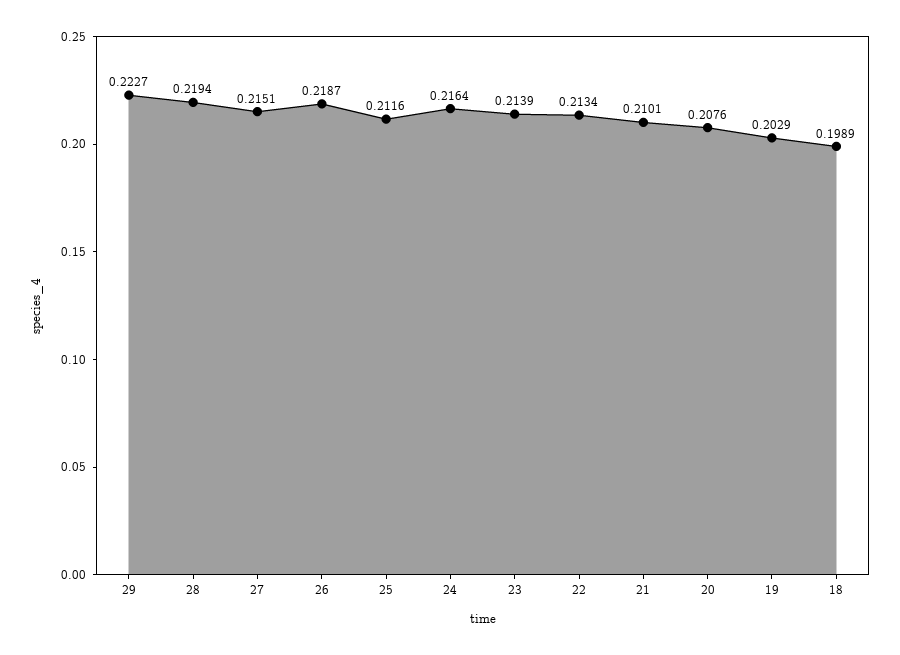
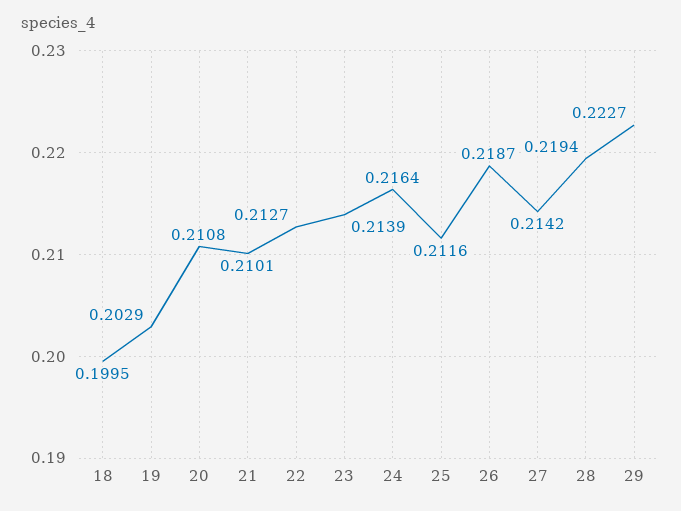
  {
    "29": 0.2227,
    "28": 0.2194,
-   "27": 0.2151,
+   "27": 0.2142,
    "26": 0.2187,
    "25": 0.2116,
    "24": 0.2164,
    "23": 0.2139,
-   "22": 0.2134,
+   "22": 0.2127,
    "21": 0.2101,
-   "20": 0.2076,
+   "20": 0.2108,
    "19": 0.2029,
-   "18": 0.1989
+   "18": 0.1995
  }

